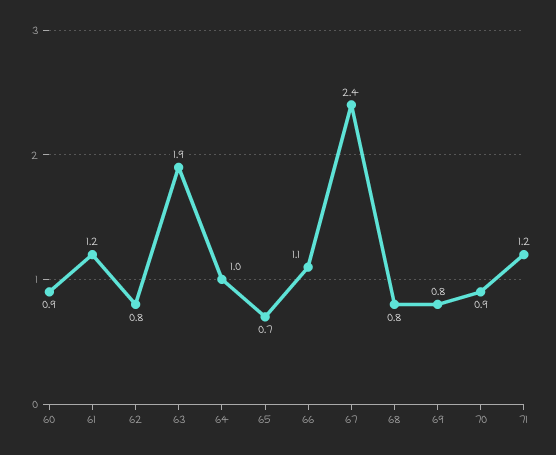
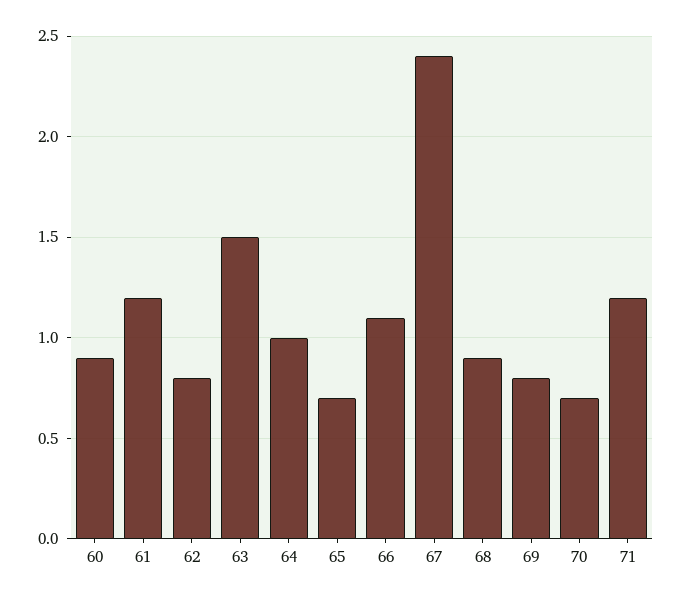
  {
    "60": 0.9,
    "61": 1.2,
    "62": 0.8,
-   "63": 1.9,
+   "63": 1.5,
    "64": 1,
    "65": 0.7,
    "66": 1.1,
    "67": 2.4,
-   "68": 0.8,
+   "68": 0.9,
    "69": 0.8,
-   "70": 0.9,
+   "70": 0.7,
    "71": 1.2
  }

